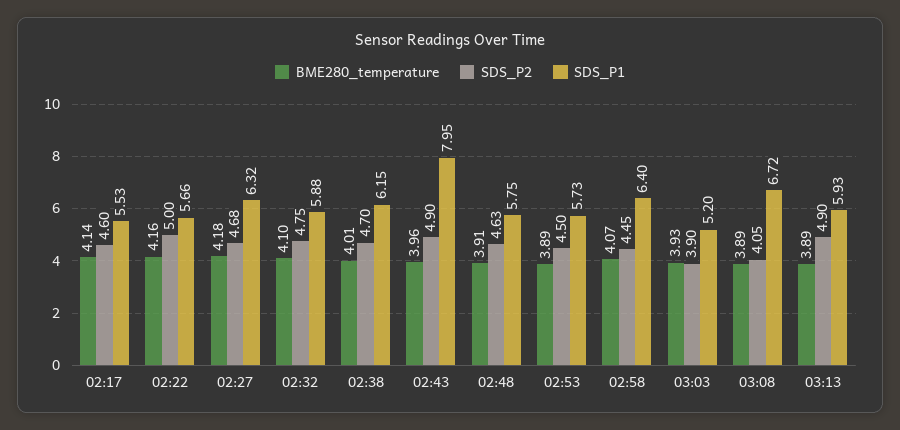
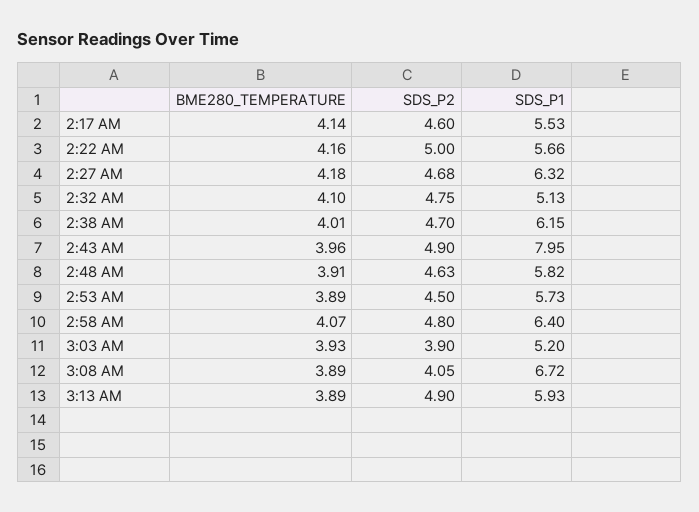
  {
    "BME280_temperature": {
      "02:17": 4.14,
      "02:22": 4.16,
      "02:27": 4.18,
      "02:32": 4.1,
      "02:38": 4.01,
      "02:43": 3.96,
      "02:48": 3.91,
      "02:53": 3.89,
      "02:58": 4.07,
      "03:03": 3.93,
      "03:08": 3.89,
      "03:13": 3.89
    },
    "SDS_P2": {
      "02:17": 4.6,
      "02:22": 5,
      "02:27": 4.68,
      "02:32": 4.75,
      "02:38": 4.7,
      "02:43": 4.9,
      "02:48": 4.63,
      "02:53": 4.5,
-     "02:58": 4.45,
+     "02:58": 4.8,
      "03:03": 3.9,
      "03:08": 4.05,
      "03:13": 4.9
    },
    "SDS_P1": {
      "02:17": 5.53,
      "02:22": 5.66,
      "02:27": 6.32,
-     "02:32": 5.88,
+     "02:32": 5.13,
      "02:38": 6.15,
      "02:43": 7.95,
-     "02:48": 5.75,
+     "02:48": 5.82,
      "02:53": 5.73,
      "02:58": 6.4,
      "03:03": 5.2,
      "03:08": 6.72,
      "03:13": 5.93
    }
  }

